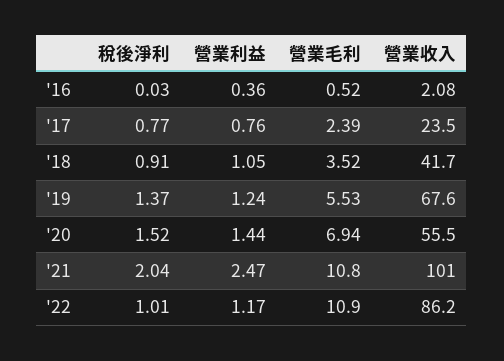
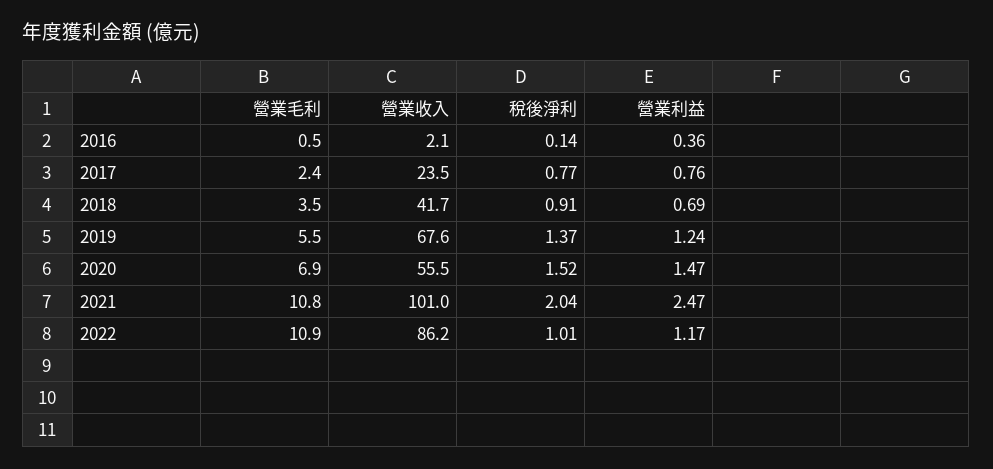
  {
    "稅後淨利": {
-     "'16": 0.03,
+     "'16": 0.14,
      "'17": 0.77,
      "'18": 0.91,
      "'19": 1.37,
      "'20": 1.52,
      "'21": 2.04,
      "'22": 1.01
    },
    "營業利益": {
      "'16": 0.36,
      "'17": 0.76,
-     "'18": 1.05,
+     "'18": 0.69,
      "'19": 1.24,
-     "'20": 1.44,
+     "'20": 1.47,
      "'21": 2.47,
      "'22": 1.17
    },
    "營業毛利": {
      "'16": 0.52,
      "'17": 2.39,
      "'18": 3.52,
      "'19": 5.53,
      "'20": 6.94,
      "'21": 10.8,
      "'22": 10.9
    },
    "營業收入": {
      "'16": 2.08,
      "'17": 23.5,
      "'18": 41.7,
      "'19": 67.6,
      "'20": 55.5,
      "'21": 101,
      "'22": 86.2
    }
  }

